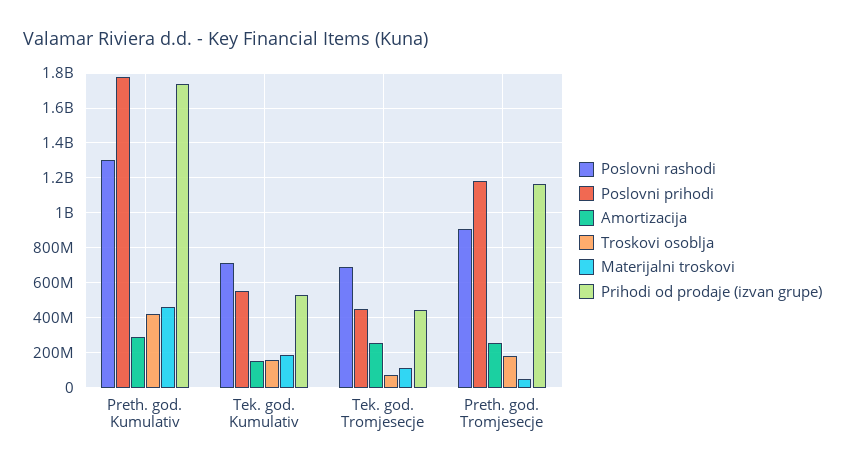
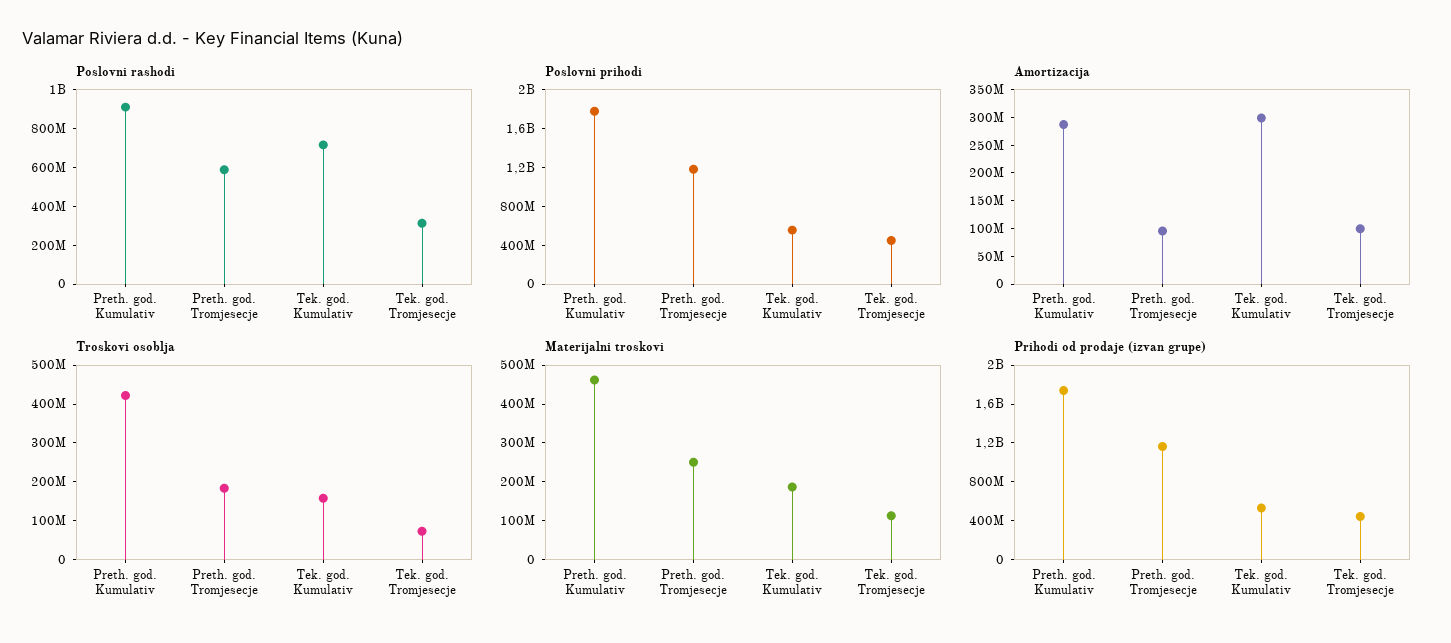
  {
    "Poslovni rashodi": {
-     "Preth. god. Kumulativ": 1300000000,
+     "Preth. god. Kumulativ": 900000000,
      "Tek. god. Kumulativ": 700000000,
-     "Tek. god. Tromjesecje": 700000000,
+     "Tek. god. Tromjesecje": 300000000,
-     "Preth. god. Tromjesecje": 900000000
+     "Preth. god. Tromjesecje": 600000000
    },
    "Poslovni prihodi": {
      "Preth. god. Kumulativ": 1800000000,
      "Tek. god. Kumulativ": 550000000,
      "Tek. god. Tromjesecje": 450000000,
      "Preth. god. Tromjesecje": 1200000000
    },
    "Amortizacija": {
      "Preth. god. Kumulativ": 275000000,
-     "Tek. god. Kumulativ": 150000000,
+     "Tek. god. Kumulativ": 300000000,
-     "Tek. god. Tromjesecje": 250000000,
+     "Tek. god. Tromjesecje": 100000000,
-     "Preth. god. Tromjesecje": 250000000
+     "Preth. god. Tromjesecje": 100000000
    },
    "Troskovi osoblja": {
      "Preth. god. Kumulativ": 425000000,
      "Tek. god. Kumulativ": 150000000,
      "Tek. god. Tromjesecje": 75000000,
      "Preth. god. Tromjesecje": 175000000
    },
    "Materijalni troskovi": {
      "Preth. god. Kumulativ": 450000000,
      "Tek. god. Kumulativ": 175000000,
      "Tek. god. Tromjesecje": 125000000,
-     "Preth. god. Tromjesecje": 50000000
+     "Preth. god. Tromjesecje": 250000000
    },
    "Prihodi od prodaje (izvan grupe)": {
      "Preth. god. Kumulativ": 1750000000,
      "Tek. god. Kumulativ": 550000000,
      "Tek. god. Tromjesecje": 450000000,
      "Preth. god. Tromjesecje": 1150000000
    }
  }

